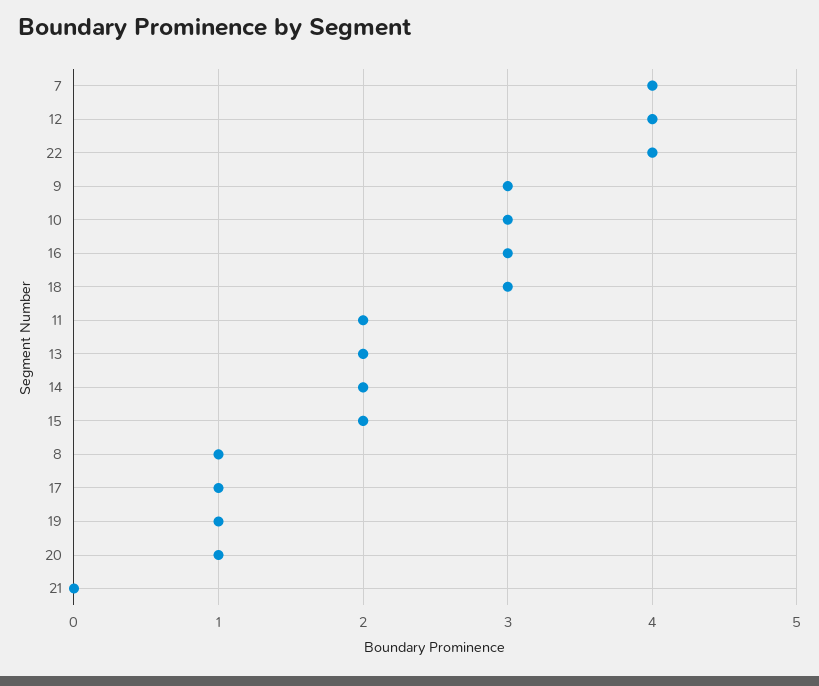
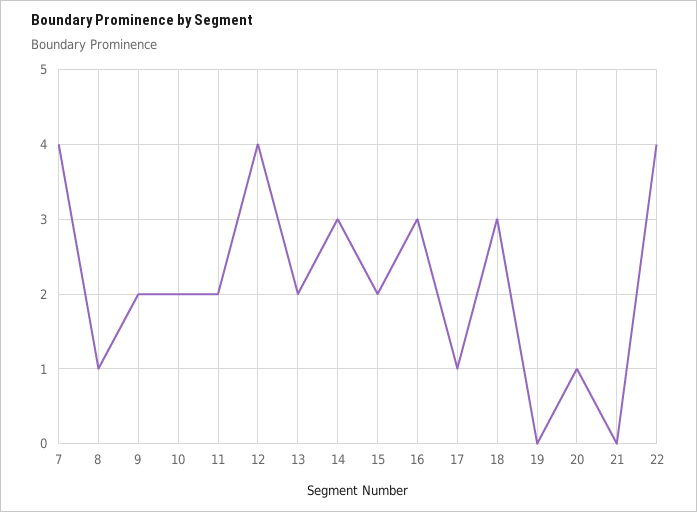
  {
    "7": 4,
    "12": 4,
    "22": 4,
-   "9": 3,
+   "9": 2,
-   "10": 3,
+   "10": 2,
    "16": 3,
    "18": 3,
    "11": 2,
    "13": 2,
-   "14": 2,
+   "14": 3,
    "15": 2,
    "8": 1,
    "17": 1,
-   "19": 1,
+   "19": 0,
    "20": 1,
    "21": 0
  }

